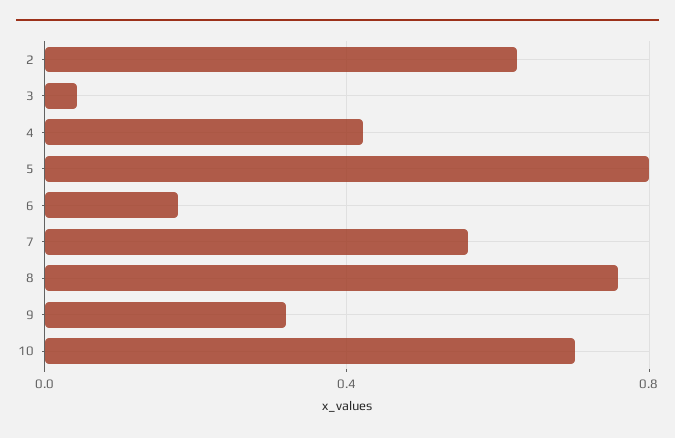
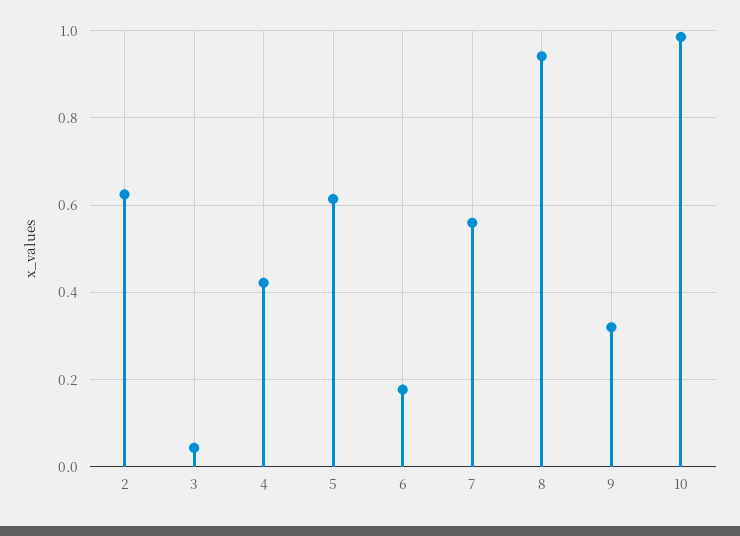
  {
    "2": 0.62,
    "3": 0.04,
    "4": 0.42,
-   "5": 0.8,
+   "5": 0.62,
    "6": 0.18,
    "7": 0.56,
-   "8": 0.75,
+   "8": 0.94,
    "9": 0.32,
-   "10": 0.7
+   "10": 0.98
  }

